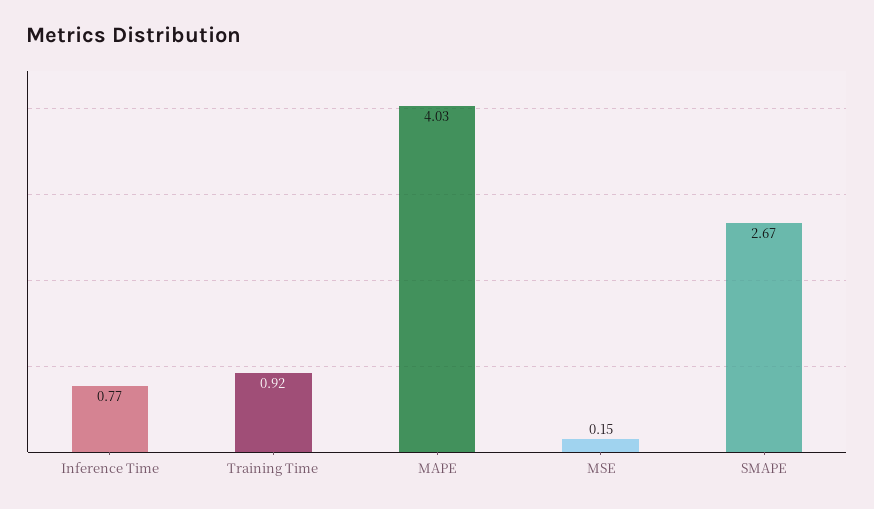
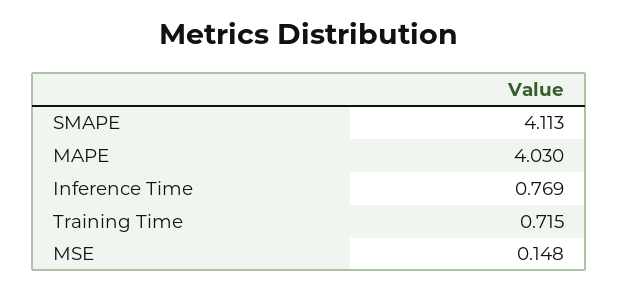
  {
    "Inference Time": 0.769,
-   "Training Time": 0.92,
+   "Training Time": 0.715,
    "MAPE": 4.03,
    "MSE": 0.148,
-   "SMAPE": 2.67
+   "SMAPE": 4.113
  }

